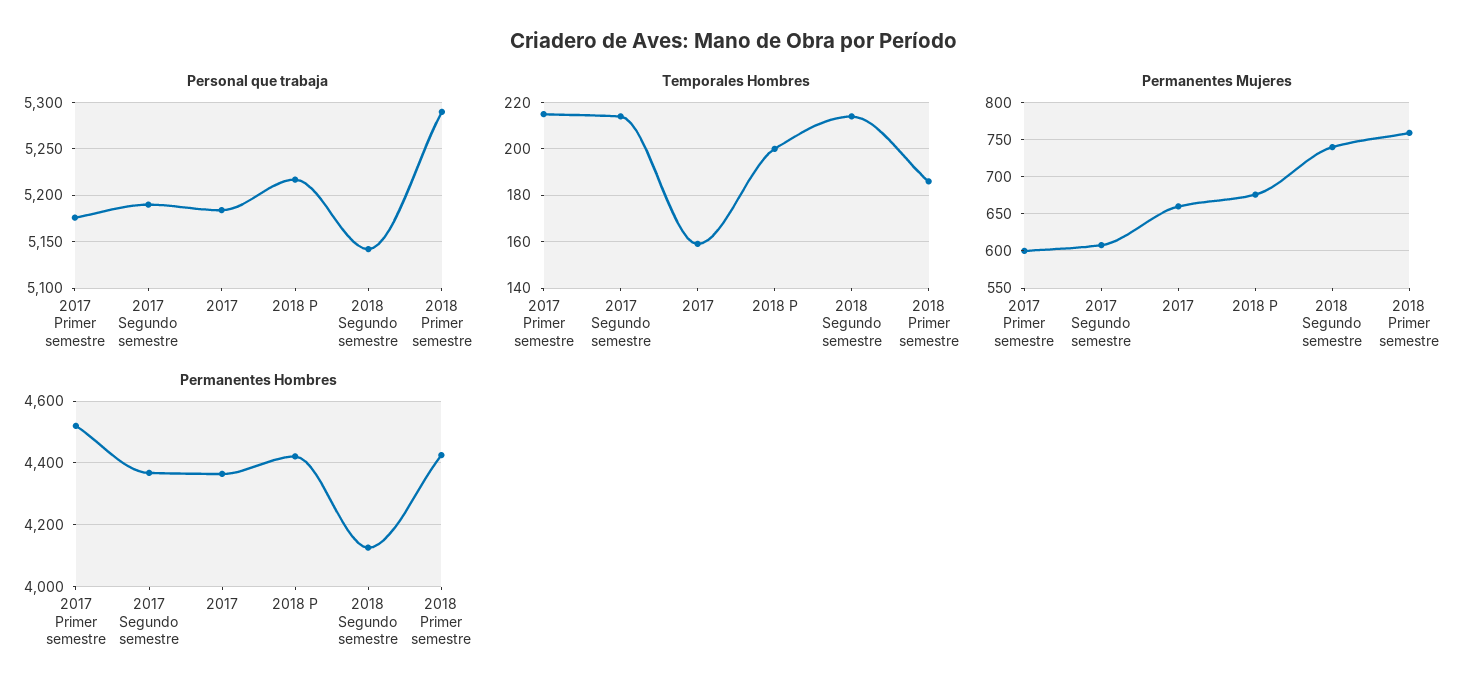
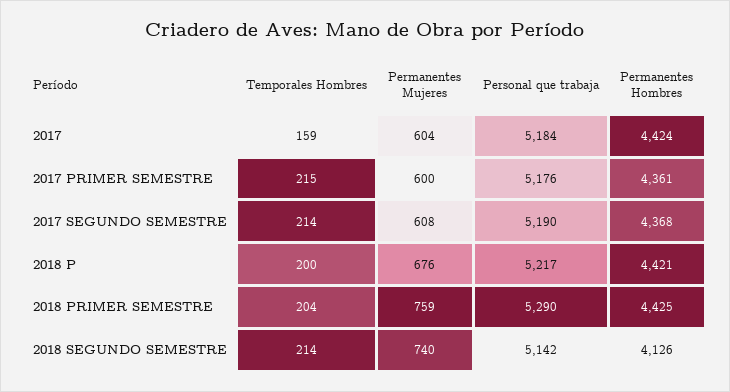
  {
    "Personal que trabaja": {
      "2017 Primer semestre": 5176,
      "2017 Segundo semestre": 5190,
      "2017": 5184,
      "2018 P": 5217,
      "2018 Segundo semestre": 5142,
      "2018 Primer semestre": 5290
    },
    "Temporales Hombres": {
      "2017 Primer semestre": 215,
      "2017 Segundo semestre": 214,
      "2017": 159,
      "2018 P": 200,
      "2018 Segundo semestre": 214,
-     "2018 Primer semestre": 185
+     "2018 Primer semestre": 204
    },
    "Permanentes Mujeres": {
      "2017 Primer semestre": 600,
      "2017 Segundo semestre": 608,
-     "2017": 660,
+     "2017": 604,
      "2018 P": 676,
      "2018 Segundo semestre": 740,
      "2018 Primer semestre": 759
    },
    "Permanentes Hombres": {
-     "2017 Primer semestre": 4520,
+     "2017 Primer semestre": 4361,
      "2017 Segundo semestre": 4368,
-     "2017": 4360,
+     "2017": 4424,
      "2018 P": 4421,
      "2018 Segundo semestre": 4126,
      "2018 Primer semestre": 4425
    }
  }

